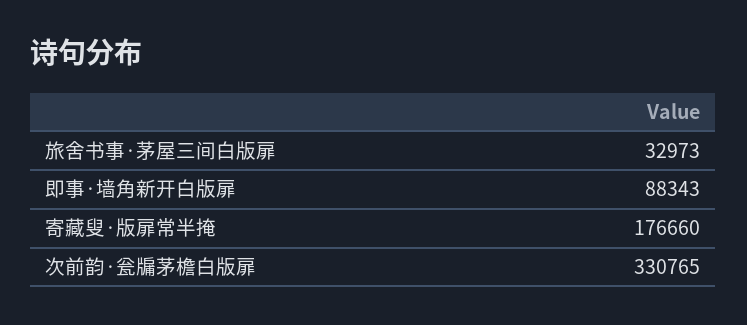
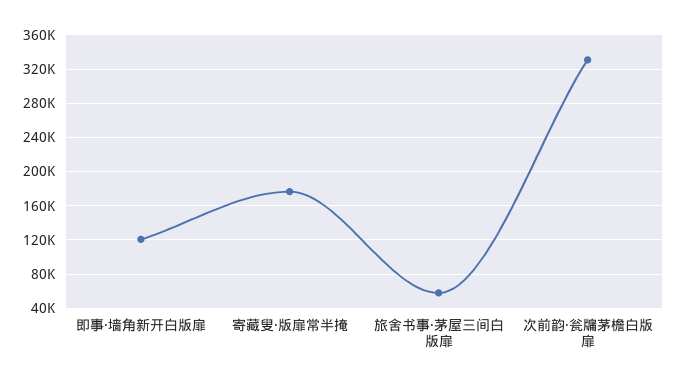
  {
-   "旅舍书事·茅屋三间白版扉": 32973,
+   "旅舍书事·茅屋三间白版扉": 60000,
-   "即事·墙角新开白版扉": 88343,
+   "即事·墙角新开白版扉": 120000,
    "寄藏叟·版扉常半掩": 176660,
    "次前韵·瓮牖茅檐白版扉": 330765
  }

